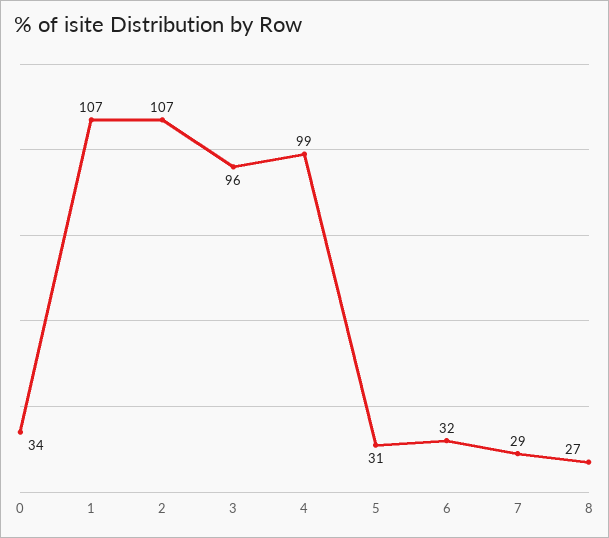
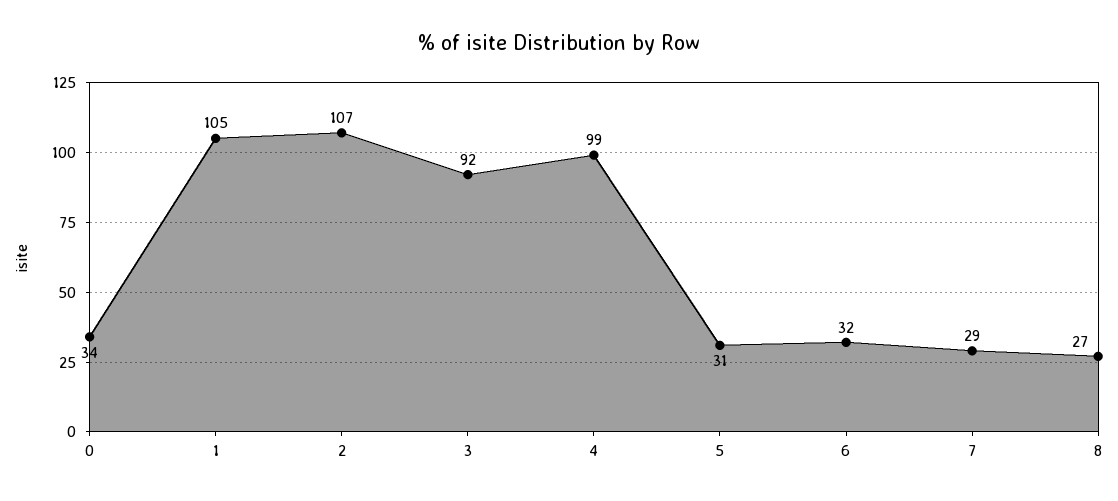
  {
    "0": 34,
-   "1": 107,
+   "1": 105,
    "2": 107,
-   "3": 96,
+   "3": 92,
    "4": 99,
    "5": 31,
    "6": 32,
    "7": 29,
    "8": 27
  }

